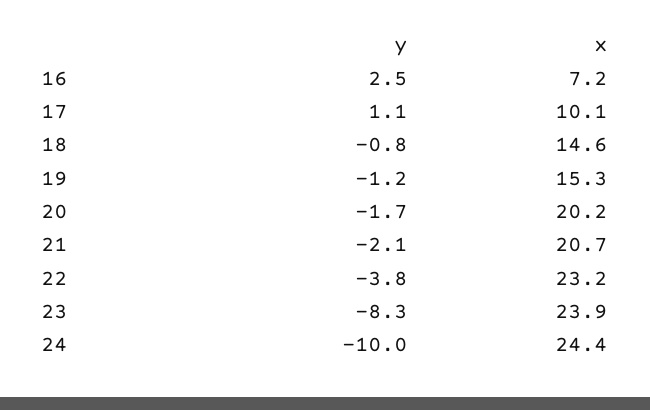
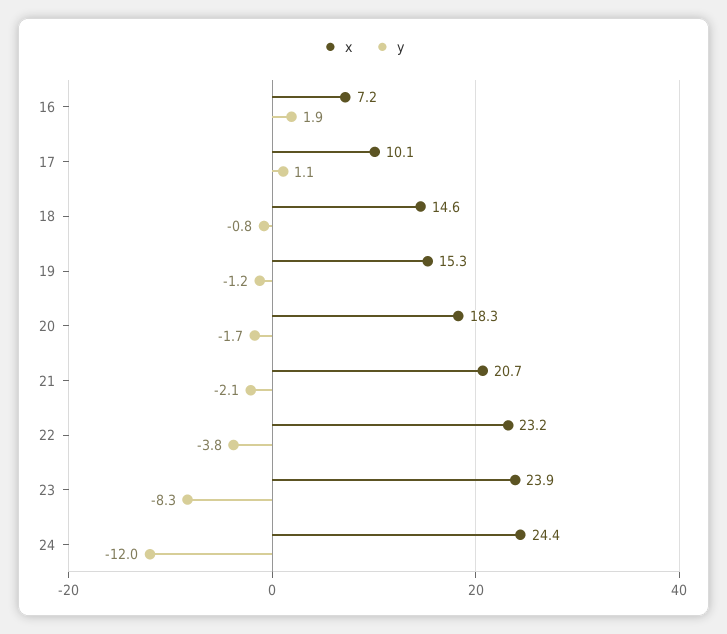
  {
    "y": {
-     "16": 2.5,
+     "16": 1.9,
      "17": 1.1,
      "18": -0.8,
      "19": -1.2,
      "20": -1.7,
      "21": -2.1,
      "22": -3.8,
      "23": -8.3,
-     "24": -10
+     "24": -12
    },
    "x": {
      "16": 7.2,
      "17": 10.1,
      "18": 14.6,
      "19": 15.3,
-     "20": 20.2,
+     "20": 18.3,
      "21": 20.7,
      "22": 23.2,
      "23": 23.9,
      "24": 24.4
    }
  }

